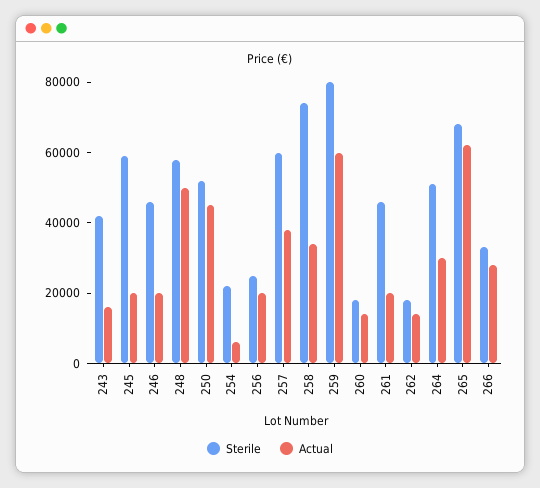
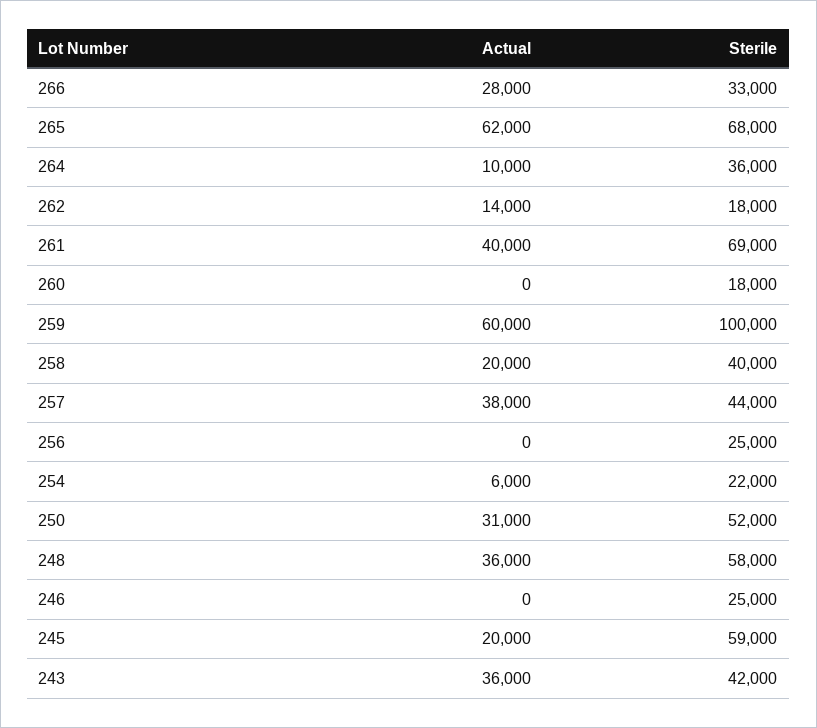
  {
    "Sterile": {
      "243": 42000,
      "245": 59000,
-     "246": 45000,
+     "246": 25000,
      "248": 58000,
      "250": 52000,
      "254": 22000,
      "256": 25000,
-     "257": 60000,
+     "257": 44000,
-     "258": 75000,
+     "258": 40000,
-     "259": 80000,
+     "259": 100000,
      "260": 18000,
-     "261": 45000,
+     "261": 69000,
      "262": 18000,
-     "264": 50000,
+     "264": 36000,
      "265": 68000,
      "266": 33000
    },
    "Actual": {
-     "243": 15000,
+     "243": 36000,
      "245": 20000,
-     "246": 20000,
+     "246": 0,
-     "248": 50000,
+     "248": 36000,
-     "250": 45000,
+     "250": 31000,
      "254": 6000,
-     "256": 20000,
+     "256": 0,
      "257": 38000,
-     "258": 35000,
+     "258": 20000,
      "259": 60000,
-     "260": 15000,
+     "260": 0,
-     "261": 20000,
+     "261": 40000,
      "262": 14000,
-     "264": 30000,
+     "264": 10000,
      "265": 62000,
      "266": 28000
    }
  }

